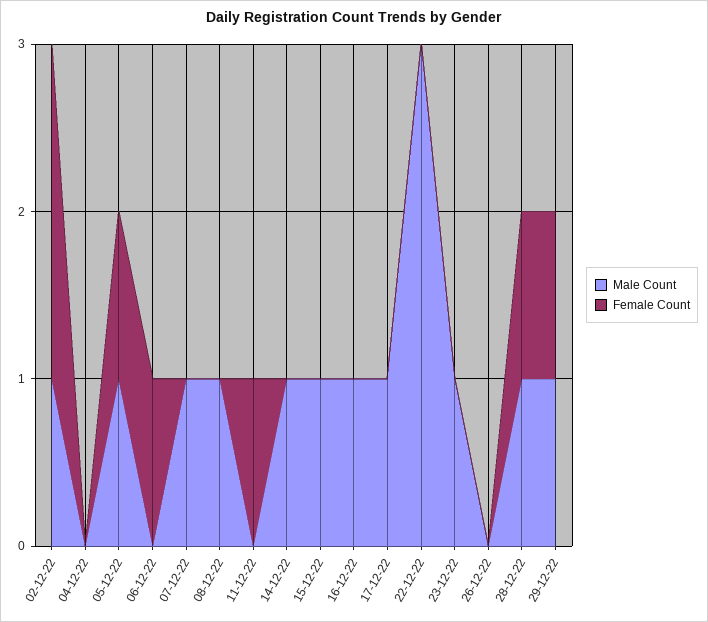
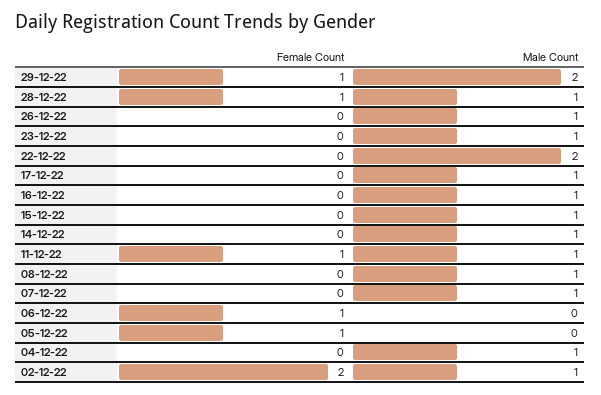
  {
    "Male Count": {
      "02-12-22": 1,
-     "04-12-22": 0,
+     "04-12-22": 1,
-     "05-12-22": 1,
+     "05-12-22": 0,
      "06-12-22": 0,
      "07-12-22": 1,
      "08-12-22": 1,
-     "11-12-22": 0,
+     "11-12-22": 1,
      "14-12-22": 1,
      "15-12-22": 1,
      "16-12-22": 1,
      "17-12-22": 1,
-     "22-12-22": 3,
+     "22-12-22": 2,
      "23-12-22": 1,
-     "26-12-22": 0,
+     "26-12-22": 1,
      "28-12-22": 1,
-     "29-12-22": 1
+     "29-12-22": 2
    },
    "Female Count": {
      "02-12-22": 2,
      "04-12-22": 0,
      "05-12-22": 1,
      "06-12-22": 1,
      "07-12-22": 0,
      "08-12-22": 0,
      "11-12-22": 1,
      "14-12-22": 0,
      "15-12-22": 0,
      "16-12-22": 0,
      "17-12-22": 0,
      "22-12-22": 0,
      "23-12-22": 0,
      "26-12-22": 0,
      "28-12-22": 1,
      "29-12-22": 1
    }
  }

